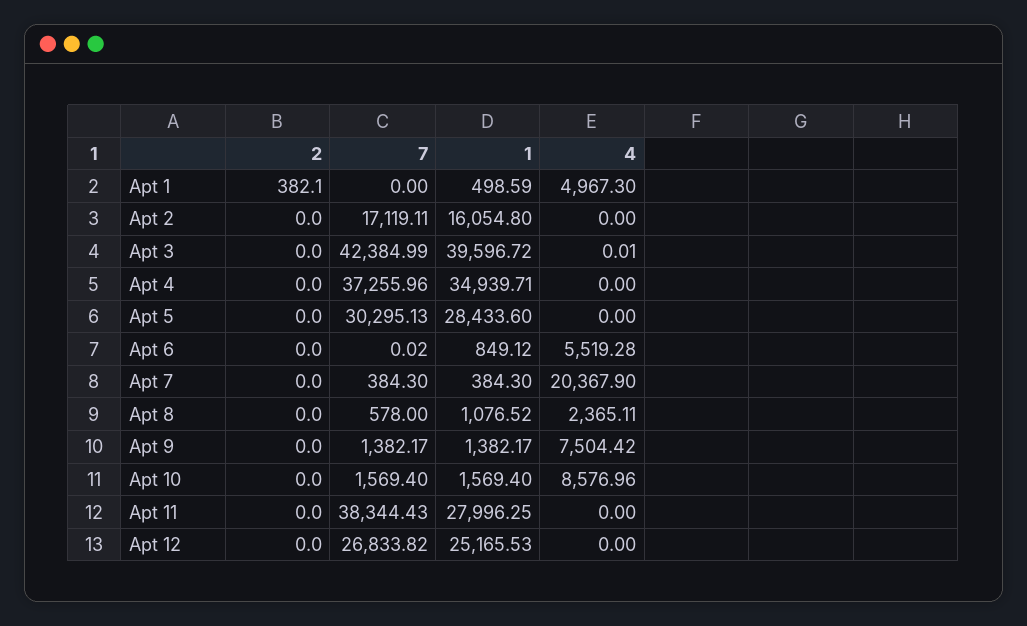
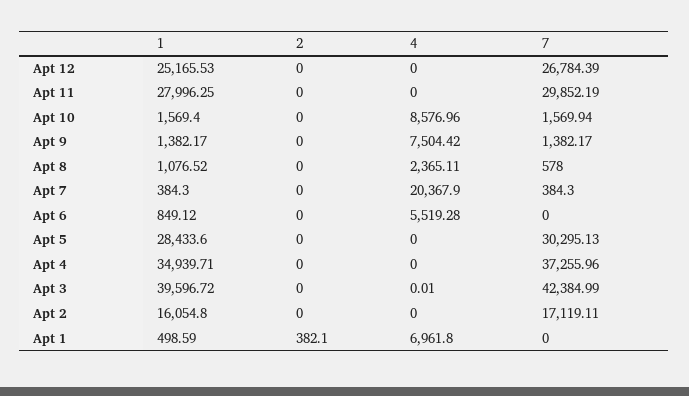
  {
    "2": {
      "Apt 1": 382.1,
      "Apt 2": 0,
      "Apt 3": 0,
      "Apt 4": 0,
      "Apt 5": 0,
      "Apt 6": 0,
      "Apt 7": 0,
      "Apt 8": 0,
      "Apt 9": 0,
      "Apt 10": 0,
      "Apt 11": 0,
      "Apt 12": 0
    },
    "7": {
      "Apt 1": 0,
      "Apt 2": 17119.11,
      "Apt 3": 42384.99,
      "Apt 4": 37255.96,
      "Apt 5": 30295.13,
-     "Apt 6": 0.02,
+     "Apt 6": 0,
      "Apt 7": 384.3,
      "Apt 8": 578,
      "Apt 9": 1382.17,
-     "Apt 10": 1569.4,
+     "Apt 10": 1569.94,
-     "Apt 11": 38344.43,
+     "Apt 11": 29852.19,
-     "Apt 12": 26833.82
+     "Apt 12": 26784.39
    },
    "1": {
      "Apt 1": 498.59,
      "Apt 2": 16054.8,
      "Apt 3": 39596.72,
      "Apt 4": 34939.71,
      "Apt 5": 28433.6,
      "Apt 6": 849.12,
      "Apt 7": 384.3,
      "Apt 8": 1076.52,
      "Apt 9": 1382.17,
      "Apt 10": 1569.4,
      "Apt 11": 27996.25,
      "Apt 12": 25165.53
    },
    "4": {
-     "Apt 1": 4967.3,
+     "Apt 1": 6961.8,
      "Apt 2": 0,
      "Apt 3": 0.01,
      "Apt 4": 0,
      "Apt 5": 0,
      "Apt 6": 5519.28,
      "Apt 7": 20367.9,
      "Apt 8": 2365.11,
      "Apt 9": 7504.42,
      "Apt 10": 8576.96,
      "Apt 11": 0,
      "Apt 12": 0
    }
  }

